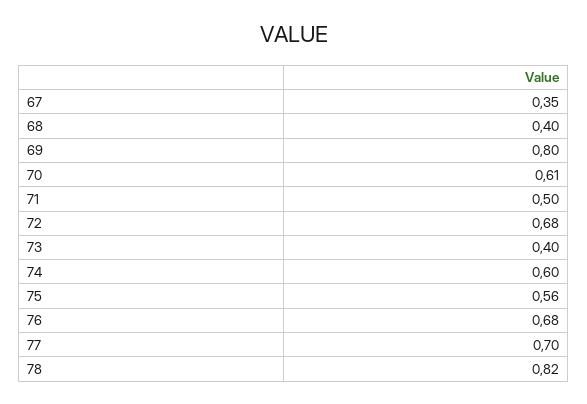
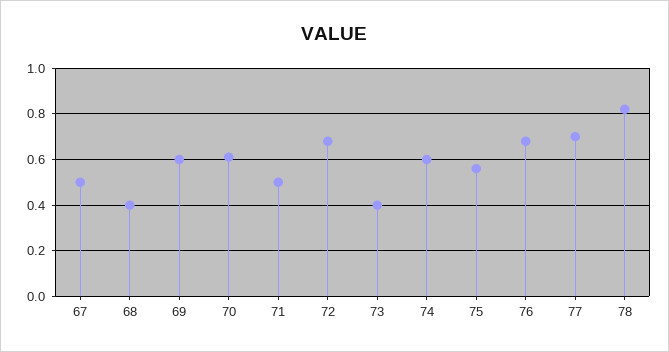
  {
-   "67": 0.35,
+   "67": 0.5,
    "68": 0.4,
-   "69": 0.8,
+   "69": 0.6,
    "70": 0.61,
    "71": 0.5,
    "72": 0.68,
    "73": 0.4,
    "74": 0.6,
    "75": 0.56,
    "76": 0.68,
    "77": 0.7,
    "78": 0.82
  }

